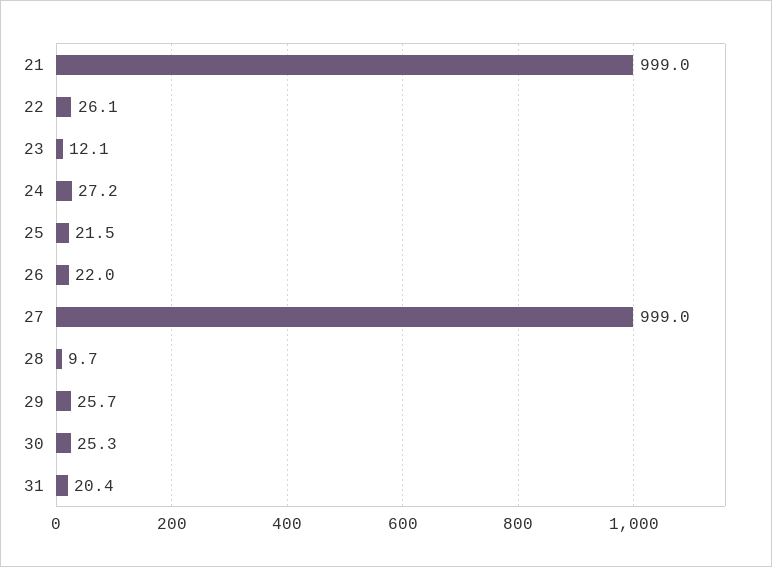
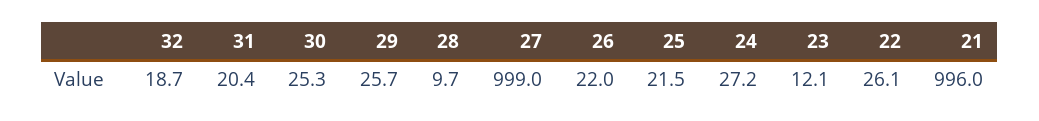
  {
-   "21": 999,
+   "21": 996,
    "22": 26.1,
    "23": 12.1,
    "24": 27.2,
    "25": 21.5,
    "26": 22,
    "27": 999,
    "28": 9.7,
    "29": 25.7,
    "30": 25.3,
-   "31": 20.4
+   "31": 20.4,
+   "32": 18.7
  }

